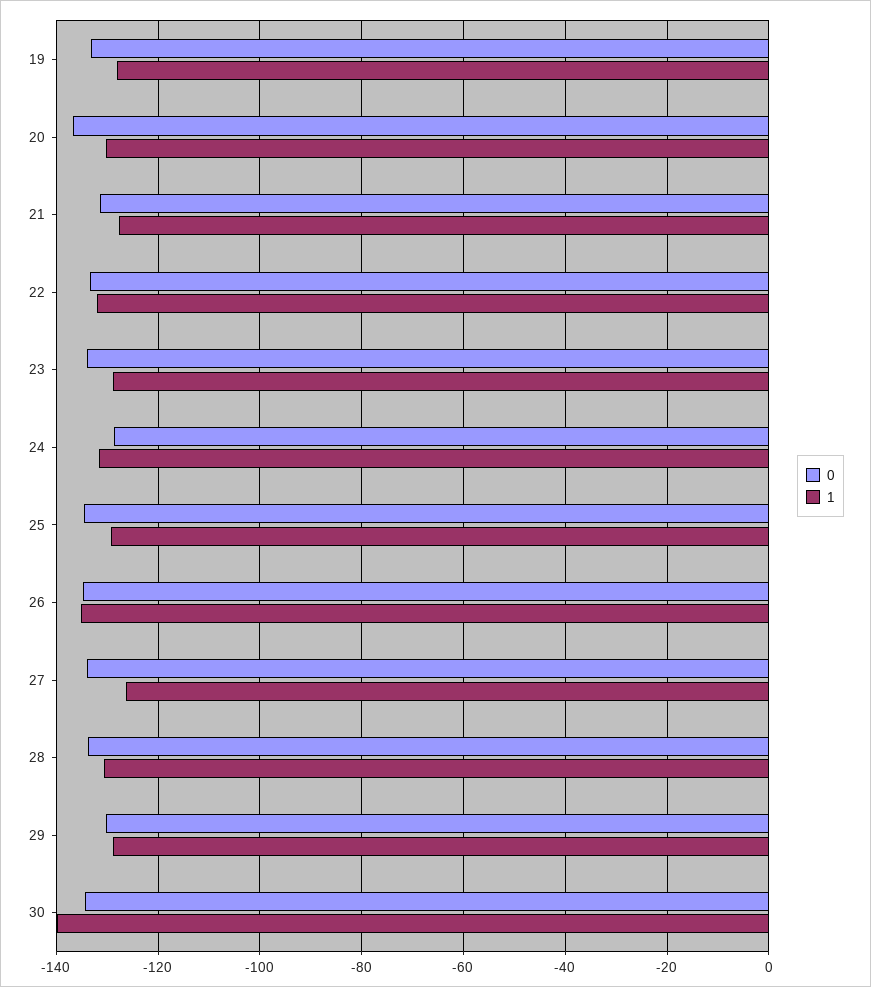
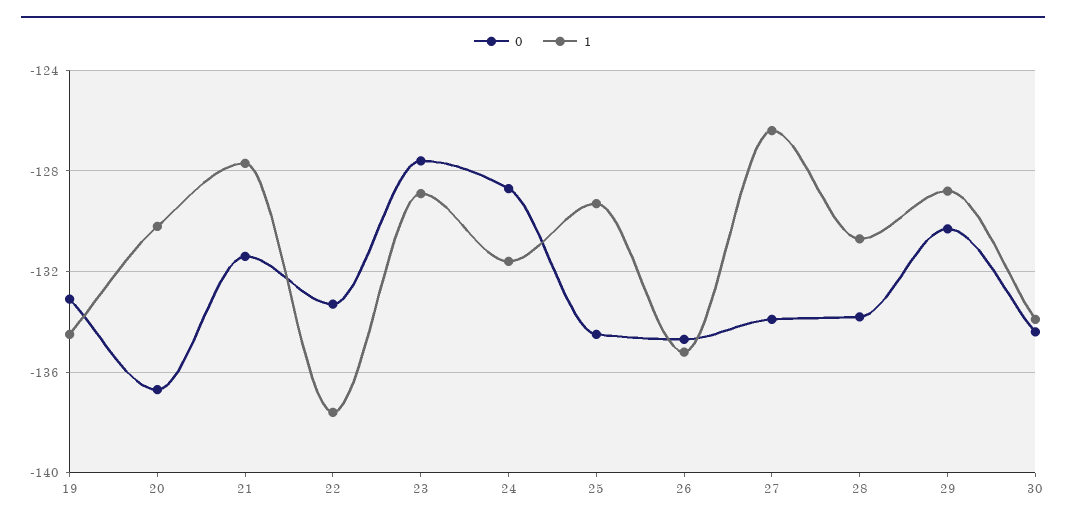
  {
    "0": {
      "19": -133,
      "20": -136.5,
      "21": -131.5,
      "22": -133.5,
-     "23": -134,
+     "23": -127.5,
      "24": -128.5,
      "25": -134.5,
      "26": -134.5,
      "27": -134,
      "28": -134,
      "29": -130.5,
      "30": -134.5
    },
    "1": {
-     "19": -128,
+     "19": -134.5,
      "20": -130,
      "21": -127.5,
-     "22": -132,
+     "22": -137.5,
      "23": -129,
      "24": -131.5,
      "25": -129.5,
      "26": -135,
      "27": -126.5,
      "28": -130.5,
      "29": -129,
-     "30": -140
+     "30": -134
    }
  }

